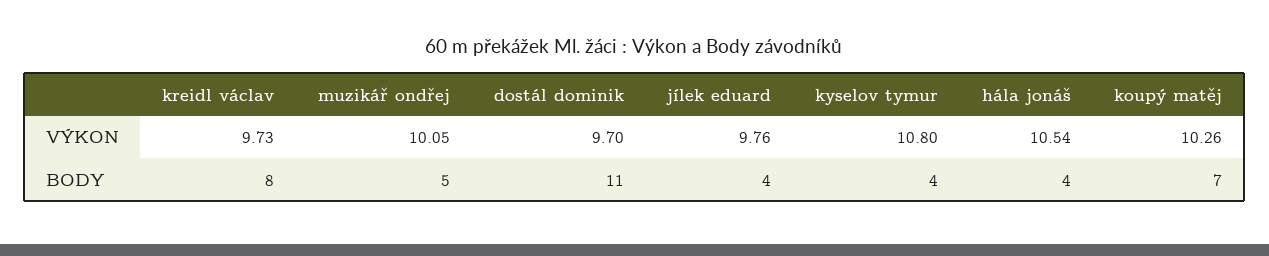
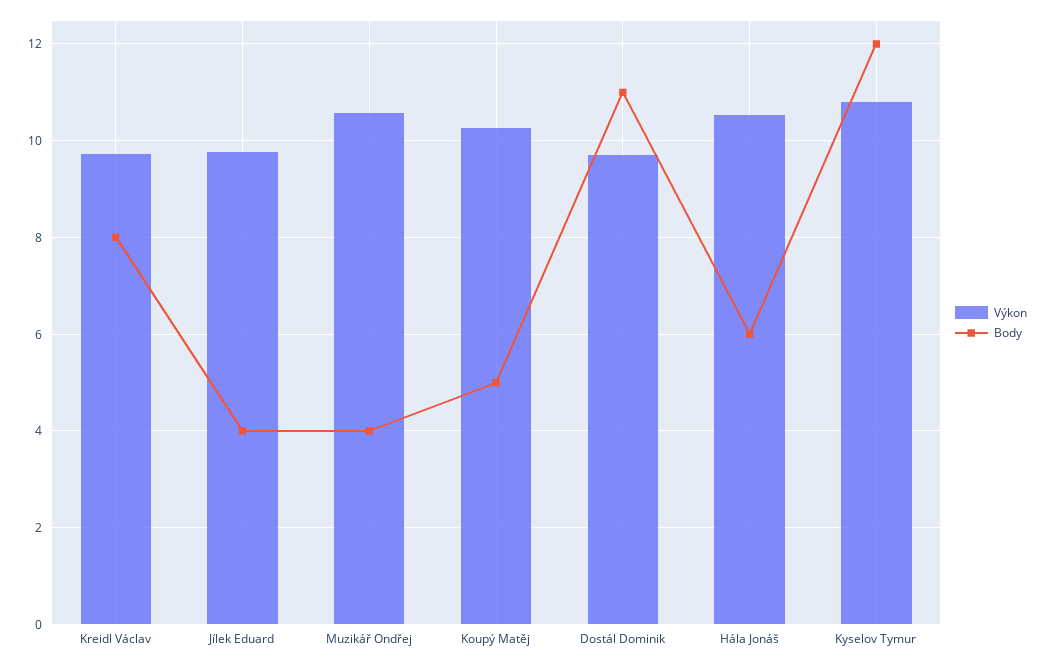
  {
    "VÝKON": {
      "kreidl václav": 9.73,
-     "muzikář ondřej": 10.05,
+     "muzikář ondřej": 10.6,
      "dostál dominik": 9.7,
      "jílek eduard": 9.76,
      "kyselov tymur": 10.8,
      "hála jonáš": 10.54,
      "koupý matěj": 10.26
    },
    "BODY": {
      "kreidl václav": 8,
-     "muzikář ondřej": 5,
+     "muzikář ondřej": 4,
      "dostál dominik": 11,
      "jílek eduard": 4,
-     "kyselov tymur": 4,
+     "kyselov tymur": 12,
-     "hála jonáš": 4,
+     "hála jonáš": 6,
-     "koupý matěj": 7
+     "koupý matěj": 5
    }
  }

